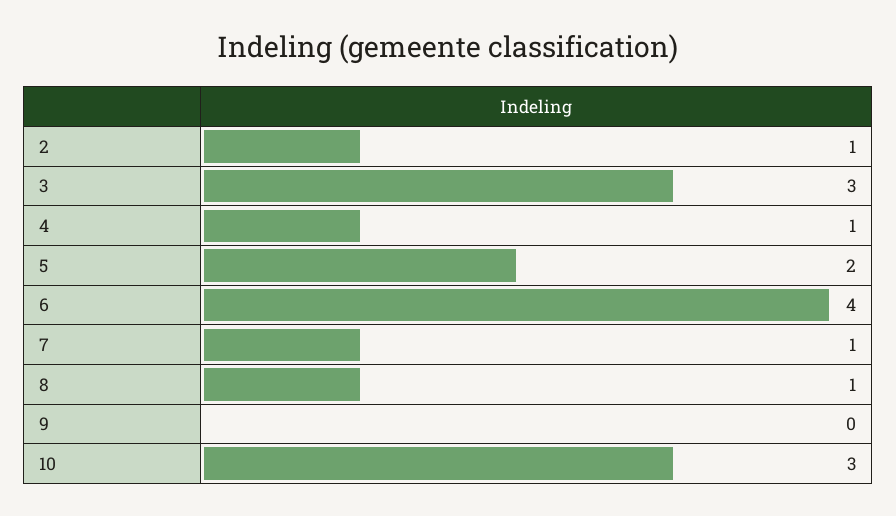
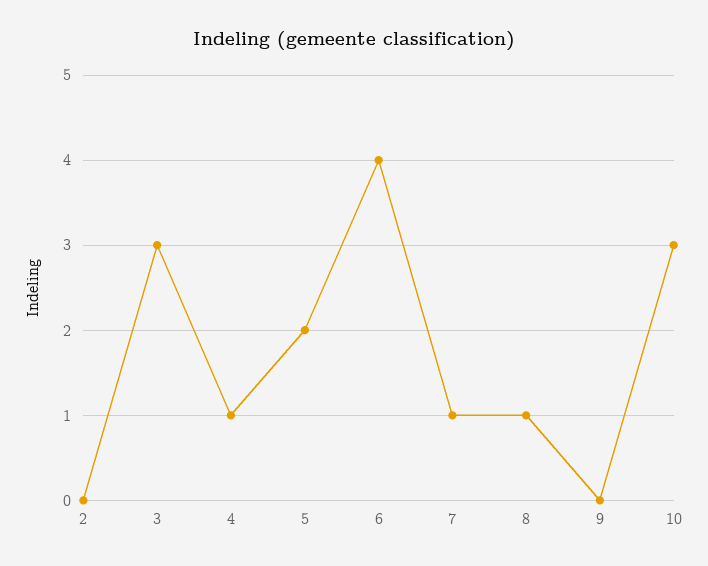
  {
-   "2": 1,
+   "2": 0,
    "3": 3,
    "4": 1,
    "5": 2,
    "6": 4,
    "7": 1,
    "8": 1,
    "9": 0,
    "10": 3
  }

